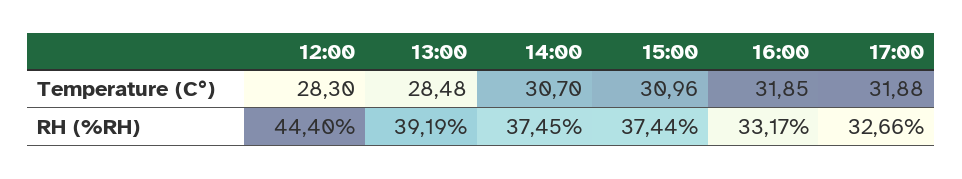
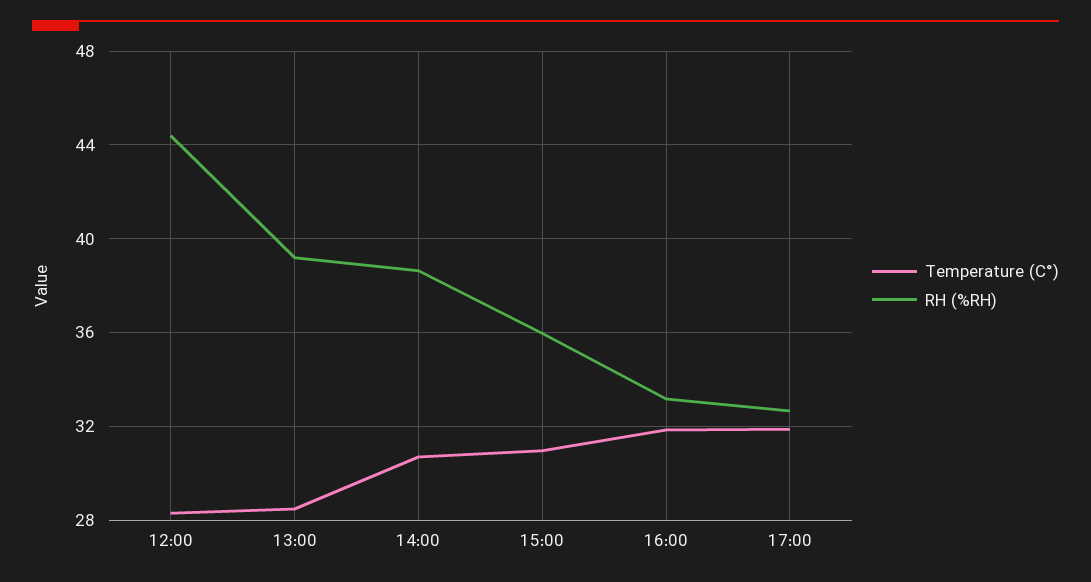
  {
    "Temperature (C°)": {
      "12:00": 28.3,
      "13:00": 28.48,
      "14:00": 30.7,
      "15:00": 30.96,
      "16:00": 31.85,
      "17:00": 31.88
    },
    "RH (%RH)": {
      "12:00": 44.4,
      "13:00": 39.19,
-     "14:00": 37.45,
+     "14:00": 38.5,
-     "15:00": 37.44,
+     "15:00": 36,
      "16:00": 33.17,
      "17:00": 32.66
    }
  }

